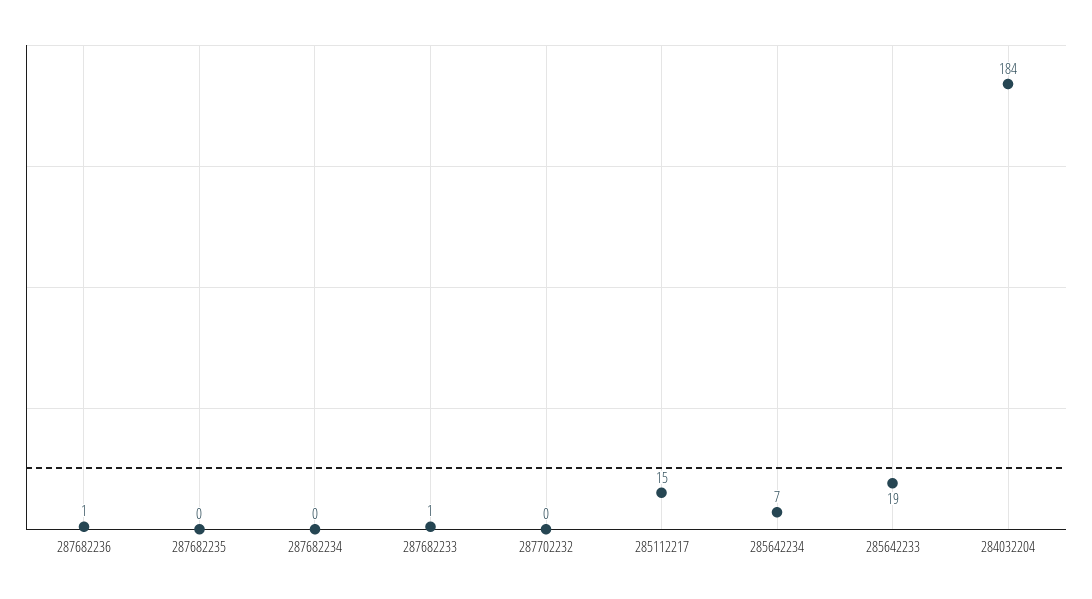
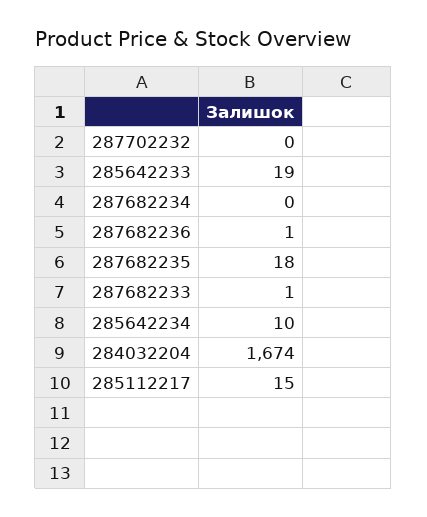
  {
    "287682236": 1,
-   "287682235": 0,
+   "287682235": 18,
    "287682234": 0,
    "287682233": 1,
    "287702232": 0,
    "285112217": 15,
-   "285642234": 7,
+   "285642234": 10,
    "285642233": 19,
-   "284032204": 184
+   "284032204": 1674
  }

